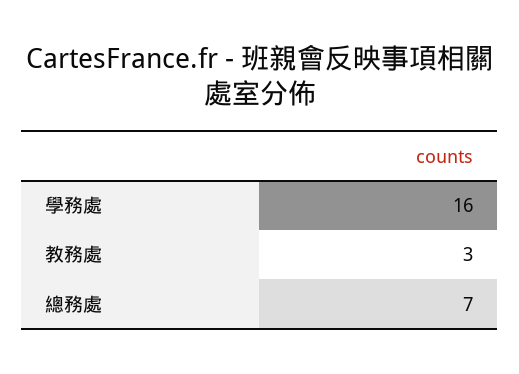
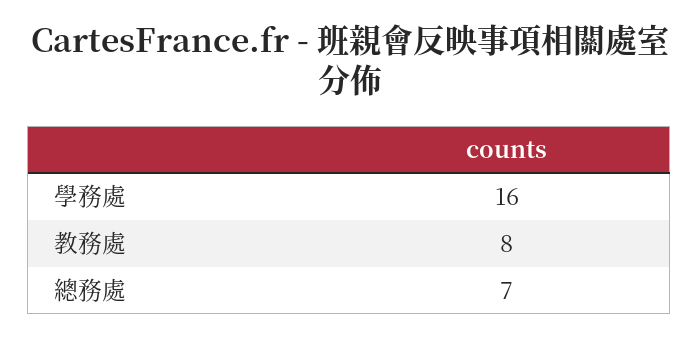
  {
    "學務處": 16,
-   "教務處": 3,
+   "教務處": 8,
    "總務處": 7
  }

